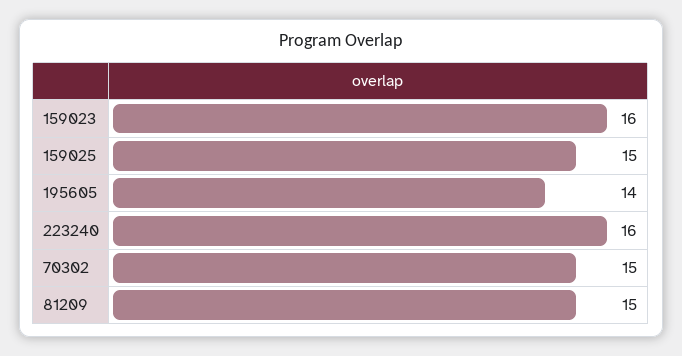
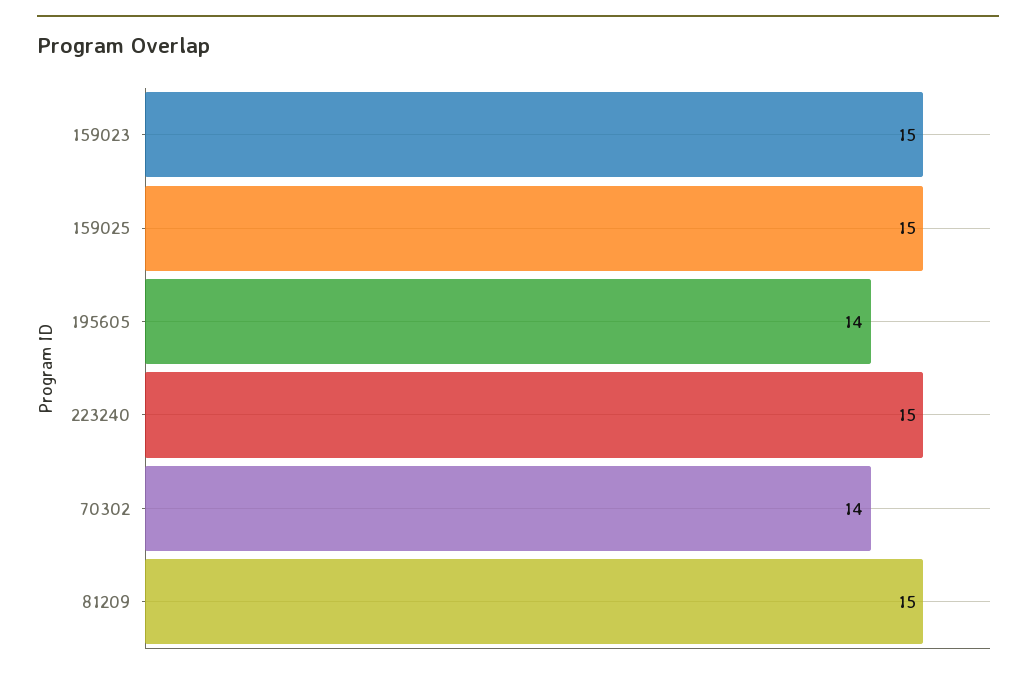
  {
-   "159023": 16,
+   "159023": 15,
    "159025": 15,
    "195605": 14,
-   "223240": 16,
+   "223240": 15,
-   "70302": 15,
+   "70302": 14,
    "81209": 15
  }

